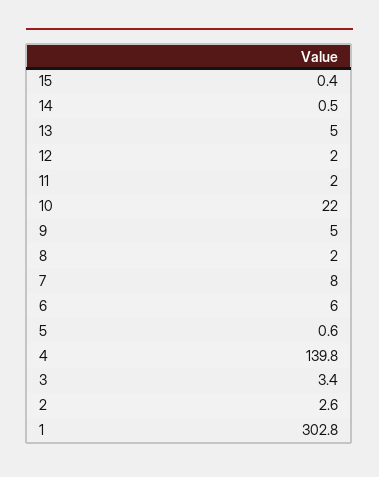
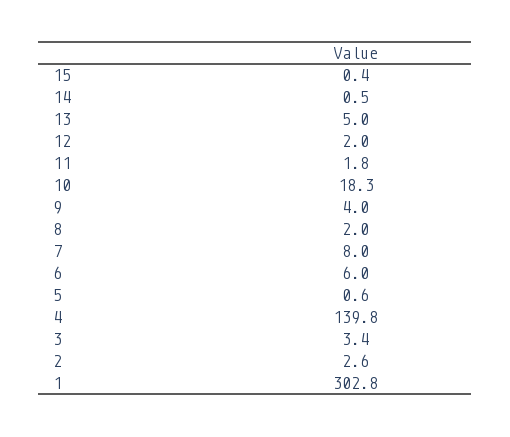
  {
    "15": 0.4,
    "14": 0.5,
    "13": 5,
    "12": 2,
-   "11": 2,
+   "11": 1.8,
-   "10": 22,
+   "10": 18.3,
-   "9": 5,
+   "9": 4,
    "8": 2,
    "7": 8,
    "6": 6,
    "5": 0.6,
    "4": 139.8,
    "3": 3.4,
    "2": 2.6,
    "1": 302.8
  }

